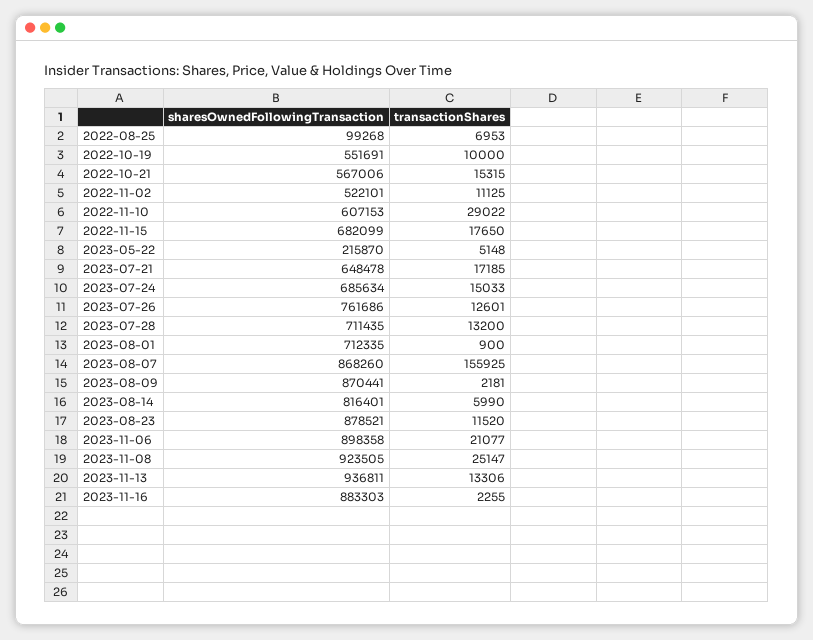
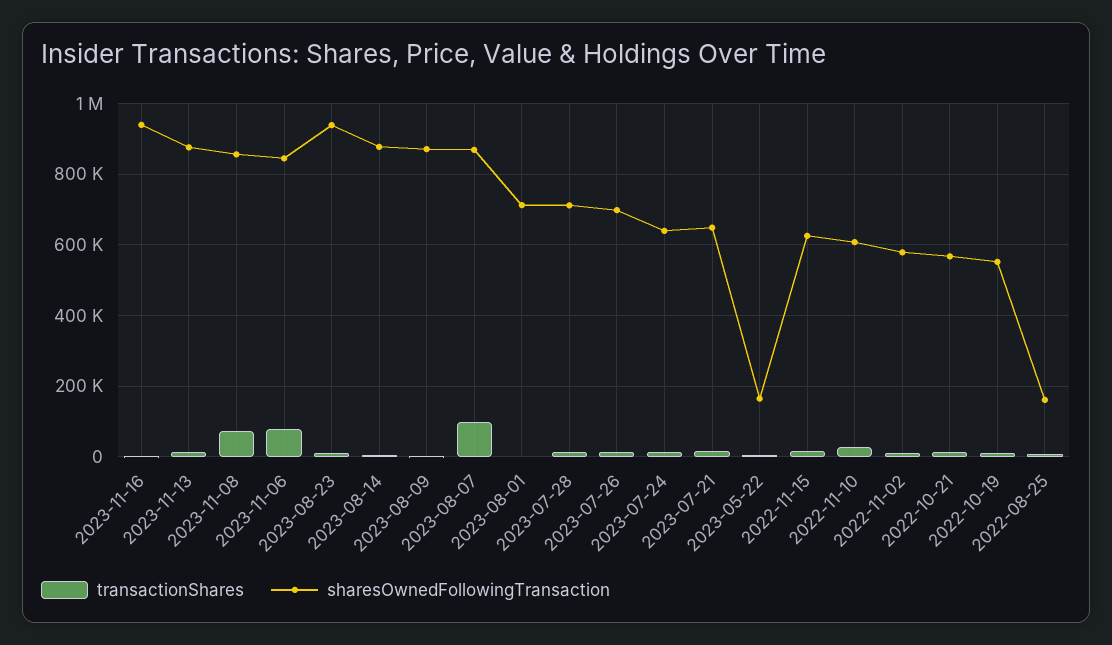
  {
    "sharesOwnedFollowingTransaction": {
-     "2022-08-25": 99268,
+     "2022-08-25": 160000,
      "2022-10-19": 551691,
      "2022-10-21": 567006,
-     "2022-11-02": 522101,
+     "2022-11-02": 580000,
      "2022-11-10": 607153,
-     "2022-11-15": 682099,
+     "2022-11-15": 620000,
-     "2023-05-22": 215870,
+     "2023-05-22": 160000,
      "2023-07-21": 648478,
-     "2023-07-24": 685634,
+     "2023-07-24": 640000,
-     "2023-07-26": 761686,
+     "2023-07-26": 700000,
      "2023-07-28": 711435,
      "2023-08-01": 712335,
      "2023-08-07": 868260,
      "2023-08-09": 870441,
-     "2023-08-14": 816401,
+     "2023-08-14": 880000,
-     "2023-08-23": 878521,
+     "2023-08-23": 940000,
-     "2023-11-06": 898358,
+     "2023-11-06": 840000,
-     "2023-11-08": 923505,
+     "2023-11-08": 860000,
-     "2023-11-13": 936811,
+     "2023-11-13": 880000,
-     "2023-11-16": 883303
+     "2023-11-16": 940000
    },
    "transactionShares": {
      "2022-08-25": 6953,
      "2022-10-19": 10000,
      "2022-10-21": 15315,
      "2022-11-02": 11125,
      "2022-11-10": 29022,
      "2022-11-15": 17650,
      "2023-05-22": 5148,
      "2023-07-21": 17185,
      "2023-07-24": 15033,
      "2023-07-26": 12601,
      "2023-07-28": 13200,
      "2023-08-01": 900,
-     "2023-08-07": 155925,
+     "2023-08-07": 100000,
      "2023-08-09": 2181,
      "2023-08-14": 5990,
      "2023-08-23": 11520,
-     "2023-11-06": 21077,
+     "2023-11-06": 80000,
-     "2023-11-08": 25147,
+     "2023-11-08": 80000,
      "2023-11-13": 13306,
      "2023-11-16": 2255
    }
  }

